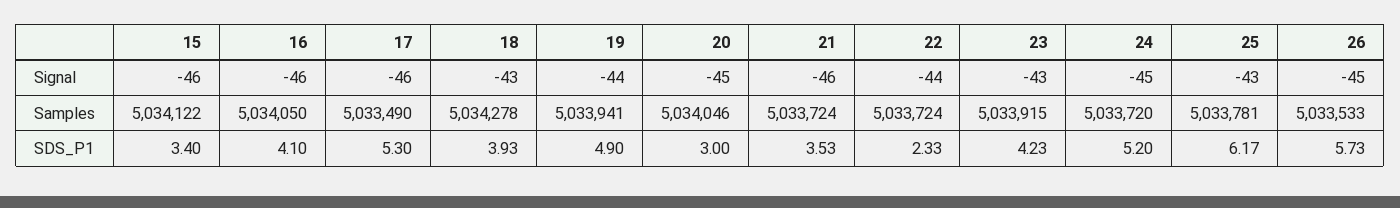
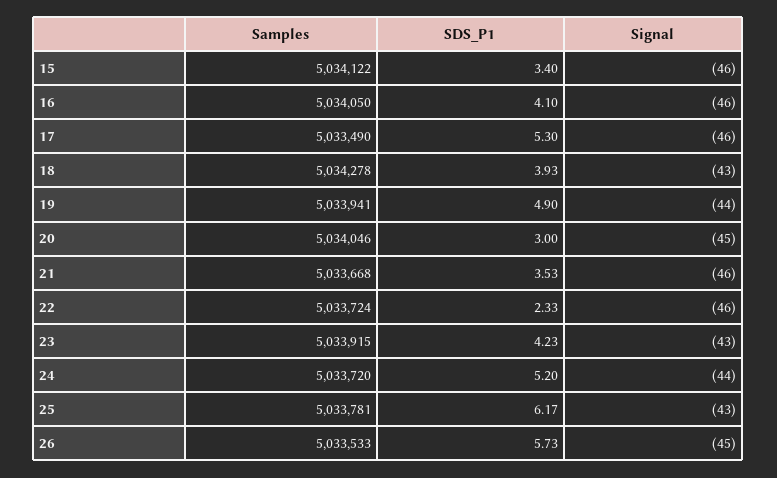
  {
    "15": {
      "Signal": -46,
      "Samples": 5034122,
      "SDS_P1": 3.4
    },
    "16": {
      "Signal": -46,
      "Samples": 5034050,
      "SDS_P1": 4.1
    },
    "17": {
      "Signal": -46,
      "Samples": 5033490,
      "SDS_P1": 5.3
    },
    "18": {
      "Signal": -43,
      "Samples": 5034278,
      "SDS_P1": 3.93
    },
    "19": {
      "Signal": -44,
      "Samples": 5033941,
      "SDS_P1": 4.9
    },
    "20": {
      "Signal": -45,
      "Samples": 5034046,
      "SDS_P1": 3
    },
    "21": {
      "Signal": -46,
-     "Samples": 5033724,
+     "Samples": 5033668,
      "SDS_P1": 3.53
    },
    "22": {
-     "Signal": -44,
+     "Signal": -46,
      "Samples": 5033724,
      "SDS_P1": 2.33
    },
    "23": {
      "Signal": -43,
      "Samples": 5033915,
      "SDS_P1": 4.23
    },
    "24": {
-     "Signal": -45,
+     "Signal": -44,
      "Samples": 5033720,
      "SDS_P1": 5.2
    },
    "25": {
      "Signal": -43,
      "Samples": 5033781,
      "SDS_P1": 6.17
    },
    "26": {
      "Signal": -45,
      "Samples": 5033533,
      "SDS_P1": 5.73
    }
  }

